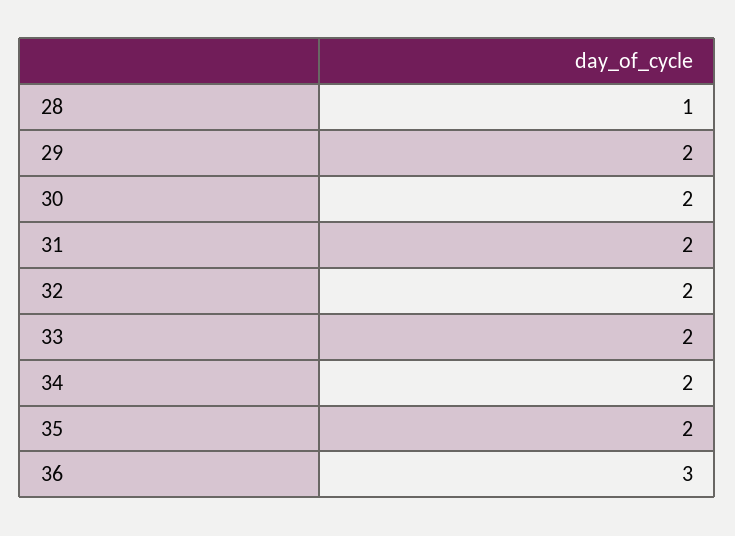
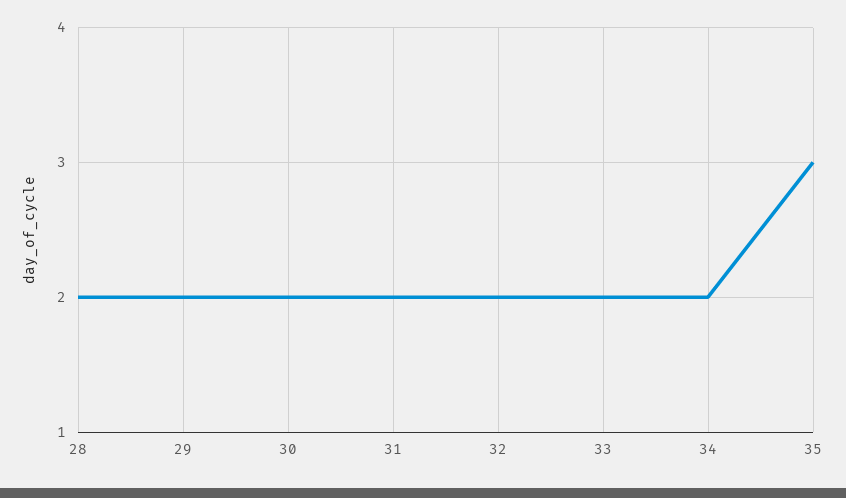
  {
-   "28": 1,
+   "28": 2,
    "29": 2,
    "30": 2,
    "31": 2,
    "32": 2,
    "33": 2,
    "34": 2,
-   "35": 2,
+   "35": 3
-   "36": 3
  }

